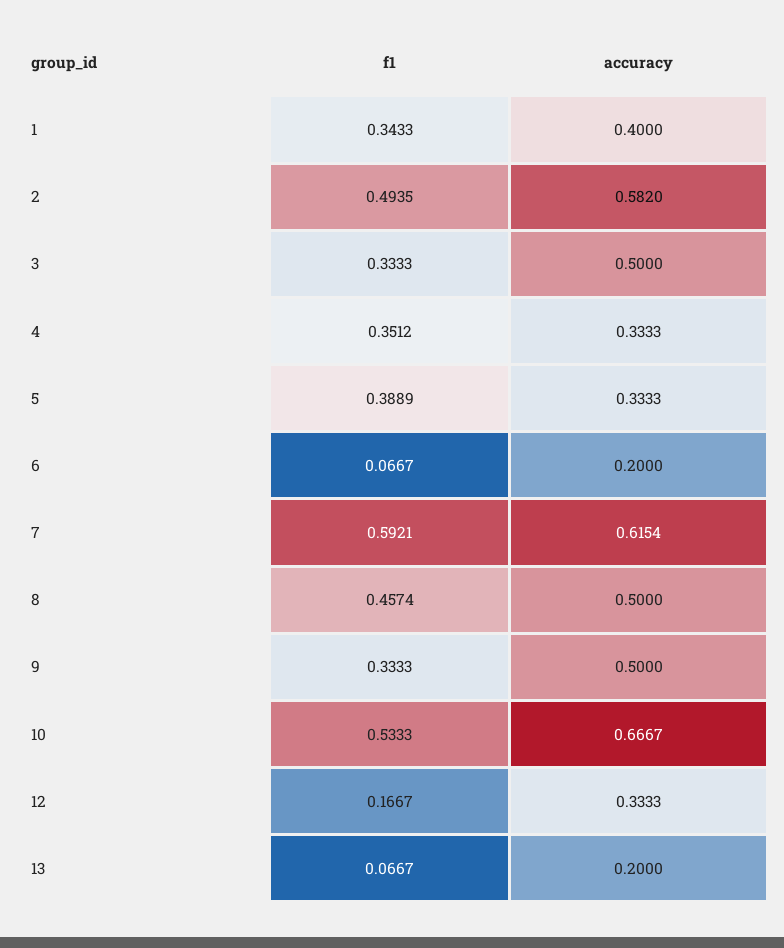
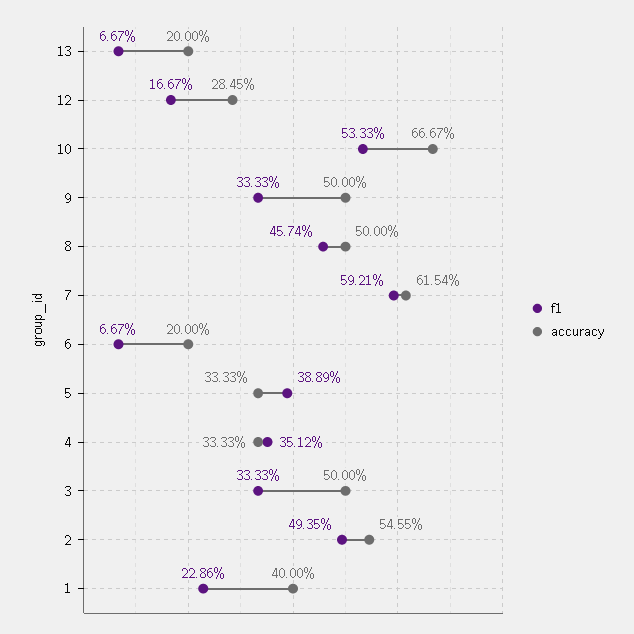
  {
    "f1": {
-     "1": 0.3433,
+     "1": 0.2286,
      "2": 0.4935,
      "3": 0.3333,
      "4": 0.3512,
      "5": 0.3889,
      "6": 0.0667,
      "7": 0.5921,
      "8": 0.4574,
      "9": 0.3333,
      "10": 0.5333,
      "12": 0.1667,
      "13": 0.0667
    },
    "accuracy": {
      "1": 0.4,
-     "2": 0.582,
+     "2": 0.5455,
      "3": 0.5,
      "4": 0.3333,
      "5": 0.3333,
      "6": 0.2,
      "7": 0.6154,
      "8": 0.5,
      "9": 0.5,
      "10": 0.6667,
-     "12": 0.3333,
+     "12": 0.2845,
      "13": 0.2
    }
  }

